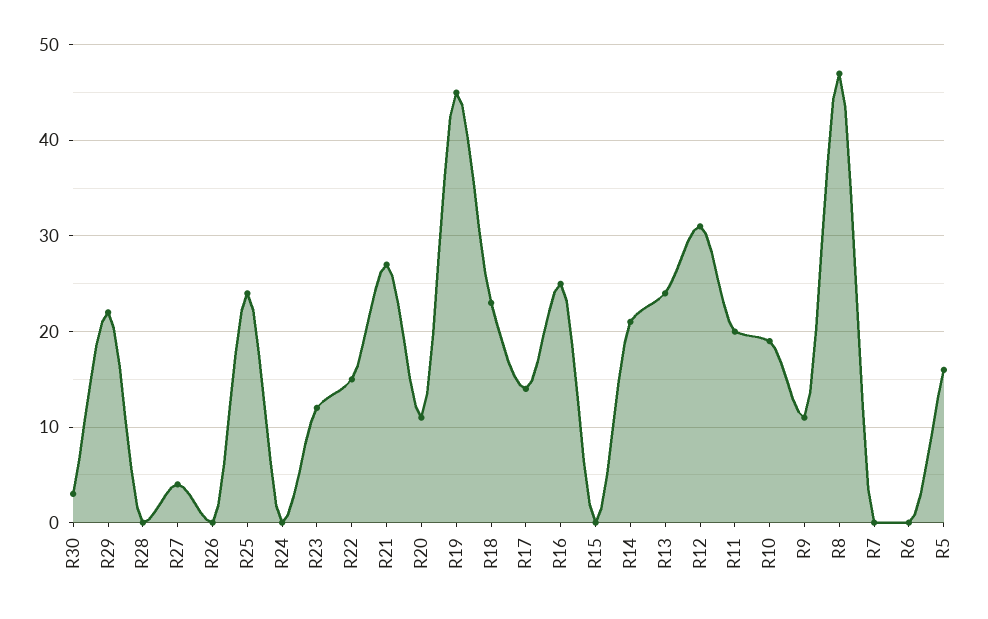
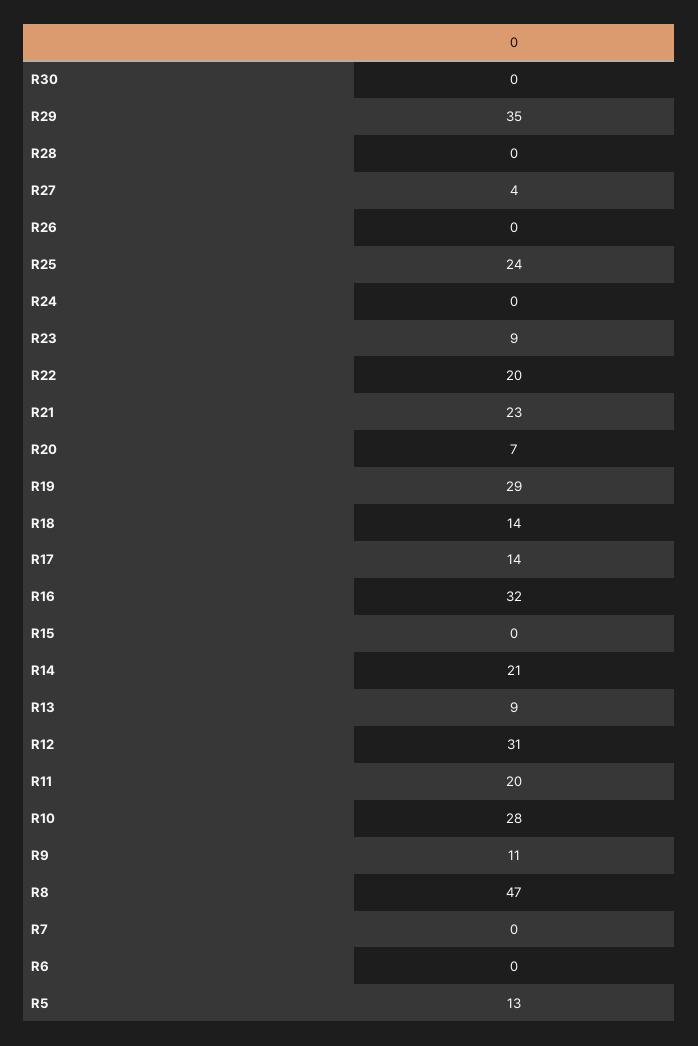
  {
-   "R30": 3,
+   "R30": 0,
-   "R29": 22,
+   "R29": 35,
    "R28": 0,
    "R27": 4,
    "R26": 0,
    "R25": 24,
    "R24": 0,
-   "R23": 12,
+   "R23": 9,
-   "R22": 15,
+   "R22": 20,
-   "R21": 27,
+   "R21": 23,
-   "R20": 11,
+   "R20": 7,
-   "R19": 45,
+   "R19": 29,
-   "R18": 23,
+   "R18": 14,
    "R17": 14,
-   "R16": 25,
+   "R16": 32,
    "R15": 0,
    "R14": 21,
-   "R13": 24,
+   "R13": 9,
    "R12": 31,
    "R11": 20,
-   "R10": 19,
+   "R10": 28,
    "R9": 11,
    "R8": 47,
    "R7": 0,
    "R6": 0,
-   "R5": 16
+   "R5": 13
  }

